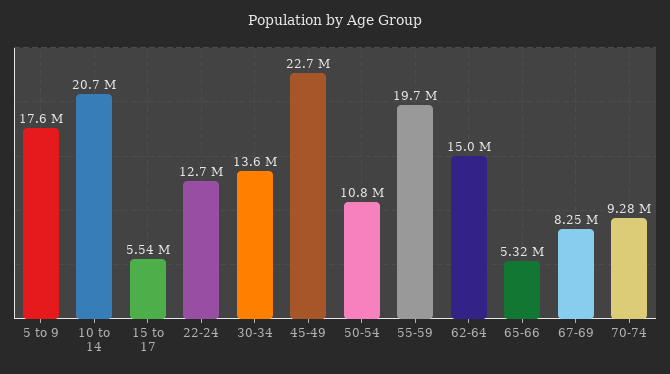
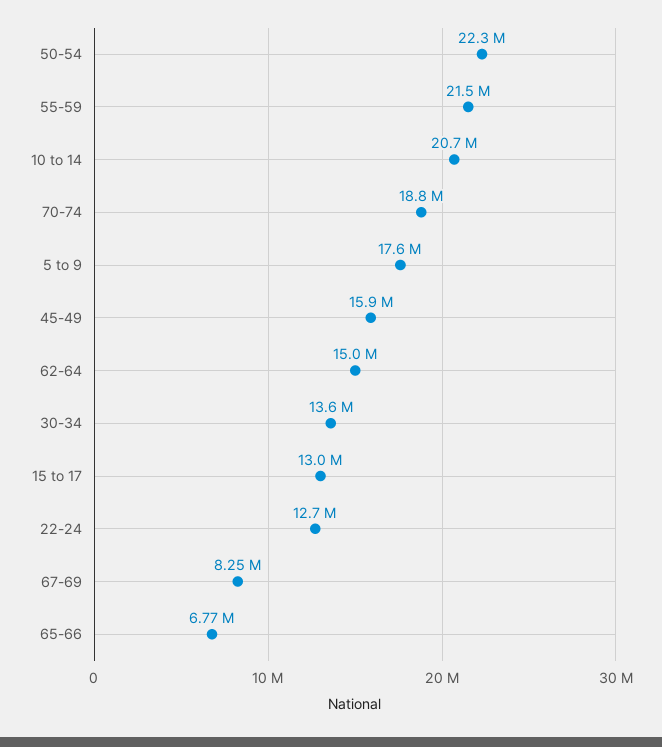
  {
    "5 to 9": 17600000,
    "10 to 14": 20700000,
-   "15 to 17": 5540000,
+   "15 to 17": 13000000,
    "22-24": 12700000,
    "30-34": 13600000,
-   "45-49": 22700000,
+   "45-49": 15900000,
-   "50-54": 10800000,
+   "50-54": 22300000,
-   "55-59": 19700000,
+   "55-59": 21500000,
    "62-64": 15000000,
-   "65-66": 5320000,
+   "65-66": 6770000,
    "67-69": 8250000,
-   "70-74": 9280000
+   "70-74": 18800000
  }

